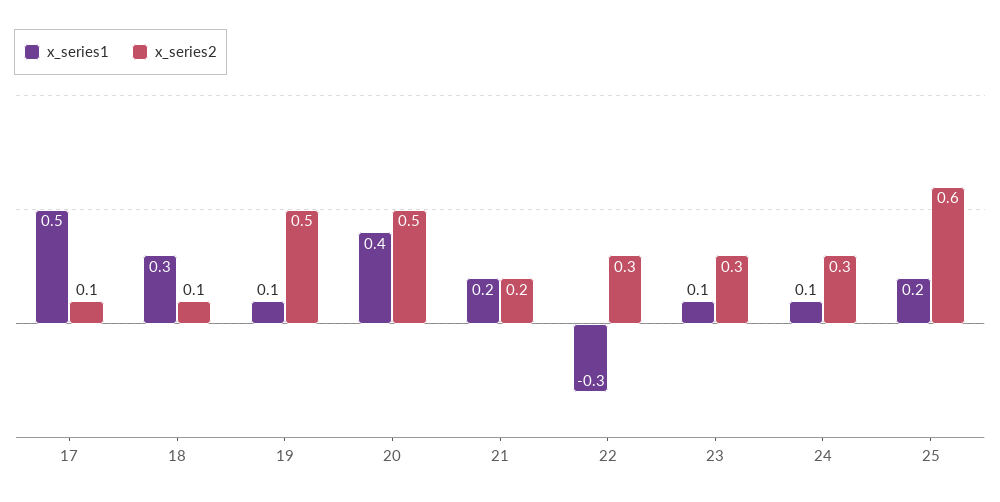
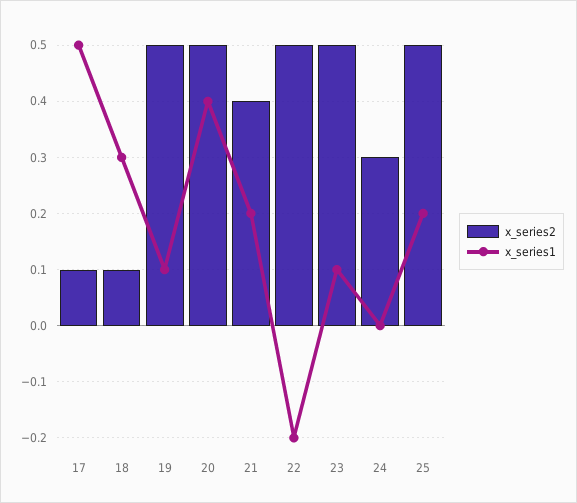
  {
    "x_series1": {
      "17": 0.5,
      "18": 0.3,
      "19": 0.1,
      "20": 0.4,
      "21": 0.2,
-     "22": -0.3,
+     "22": -0.2,
      "23": 0.1,
-     "24": 0.1,
+     "24": 0,
      "25": 0.2
    },
    "x_series2": {
      "17": 0.1,
      "18": 0.1,
      "19": 0.5,
      "20": 0.5,
-     "21": 0.2,
+     "21": 0.4,
-     "22": 0.3,
+     "22": 0.5,
-     "23": 0.3,
+     "23": 0.5,
      "24": 0.3,
-     "25": 0.6
+     "25": 0.5
    }
  }

